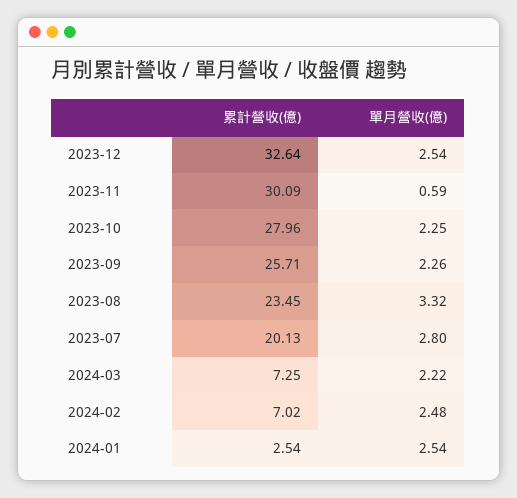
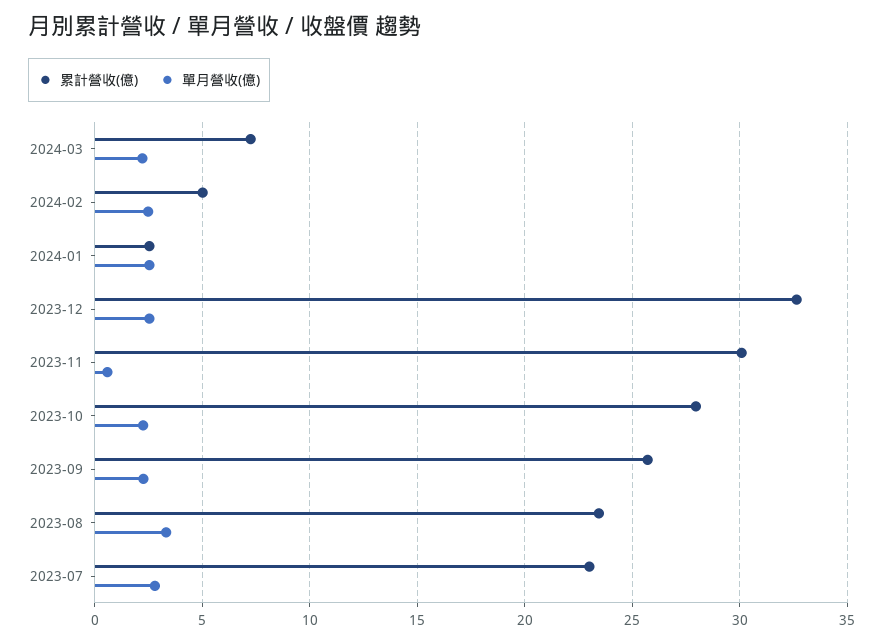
  {
    "累計營收(億)": {
      "2023-12": 32.64,
      "2023-11": 30.09,
      "2023-10": 27.96,
      "2023-09": 25.71,
      "2023-08": 23.45,
-     "2023-07": 20.13,
+     "2023-07": 23,
      "2024-03": 7.25,
-     "2024-02": 7.02,
+     "2024-02": 5,
      "2024-01": 2.54
    },
    "單月營收(億)": {
      "2023-12": 2.54,
      "2023-11": 0.59,
      "2023-10": 2.25,
      "2023-09": 2.26,
      "2023-08": 3.32,
      "2023-07": 2.8,
      "2024-03": 2.22,
      "2024-02": 2.48,
      "2024-01": 2.54
    }
  }

